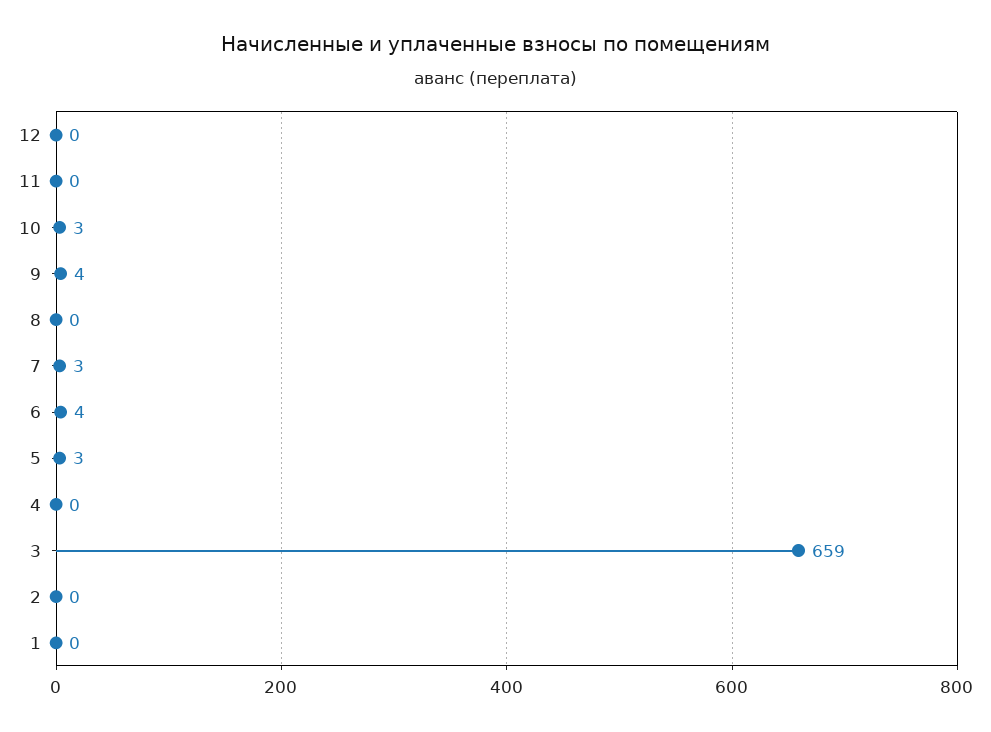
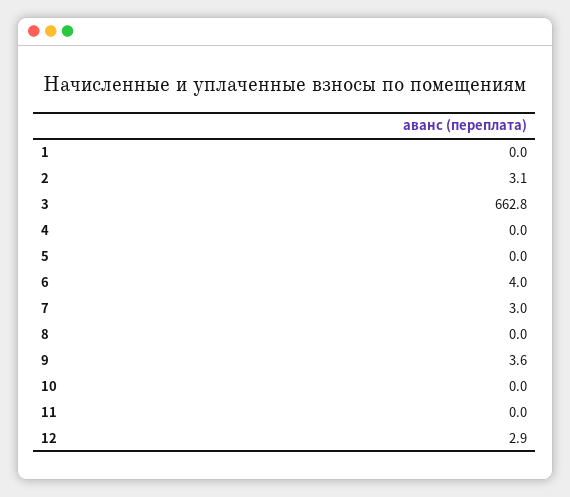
  {
-   "12": 0,
+   "12": 2.9,
    "11": 0,
-   "10": 3,
+   "10": 0,
    "9": 3.6,
    "8": 0,
    "7": 3,
    "6": 4,
-   "5": 3,
+   "5": 0,
    "4": 0,
-   "3": 659,
+   "3": 662.8,
-   "2": 0,
+   "2": 3.1,
    "1": 0
  }

